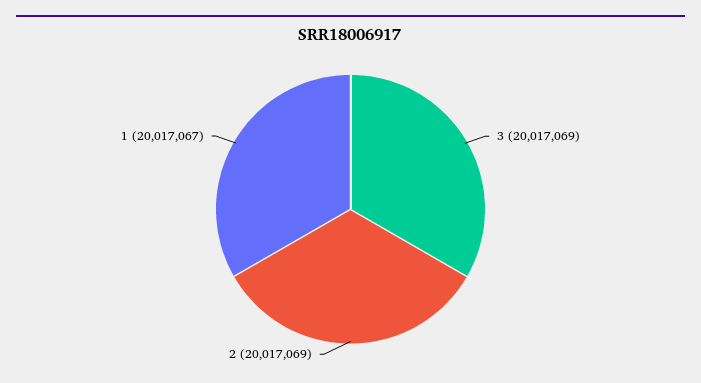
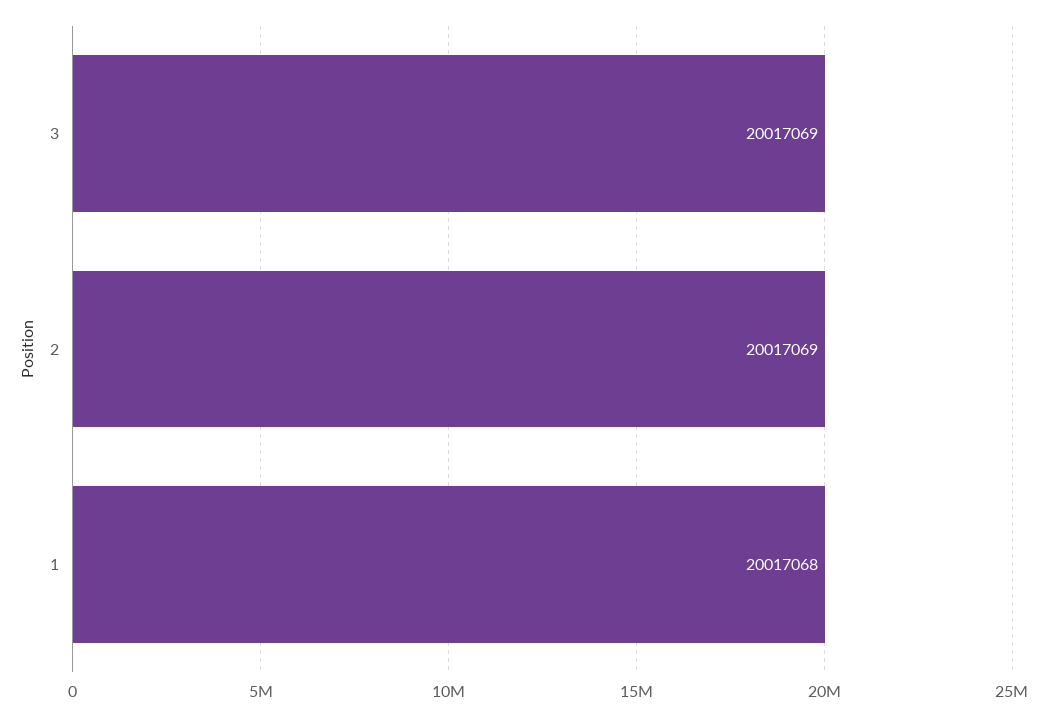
  {
    "3": 20017069,
    "2": 20017069,
-   "1": 20017067
+   "1": 20017068
  }

